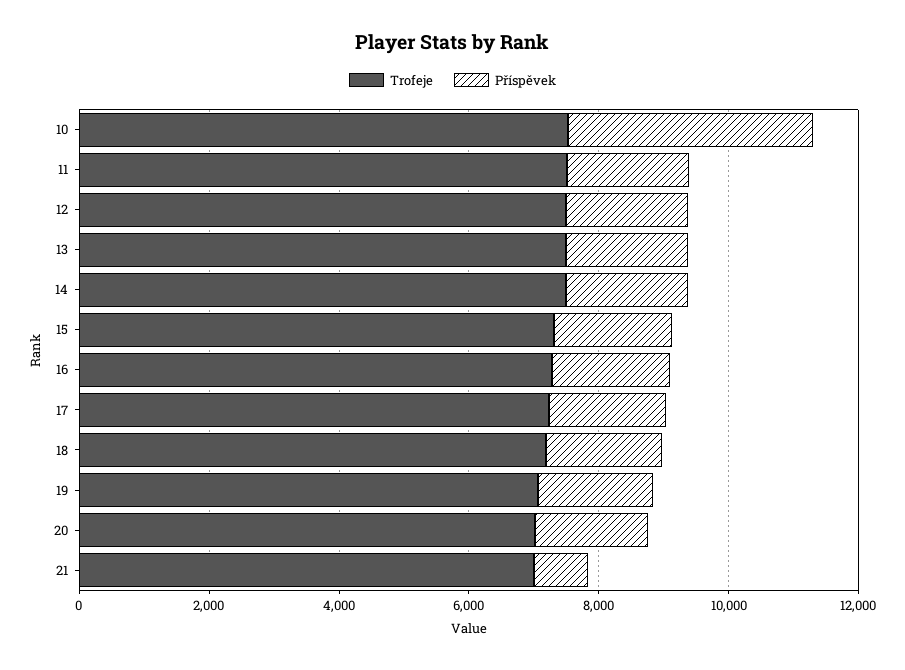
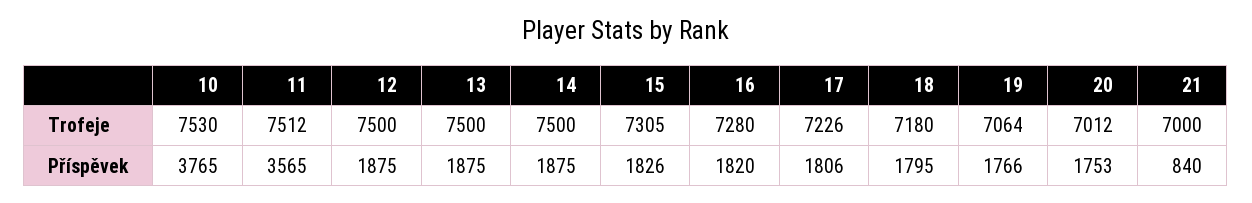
  {
    "Trofeje": {
      "10": 7530,
      "11": 7512,
      "12": 7500,
      "13": 7500,
      "14": 7500,
      "15": 7305,
      "16": 7280,
      "17": 7226,
      "18": 7180,
      "19": 7064,
      "20": 7012,
      "21": 7000
    },
    "Příspěvek": {
      "10": 3765,
-     "11": 2000,
+     "11": 3565,
      "12": 1875,
      "13": 1875,
      "14": 1875,
      "15": 1826,
      "16": 1820,
      "17": 1806,
      "18": 1795,
      "19": 1766,
      "20": 1753,
      "21": 840
    }
  }

